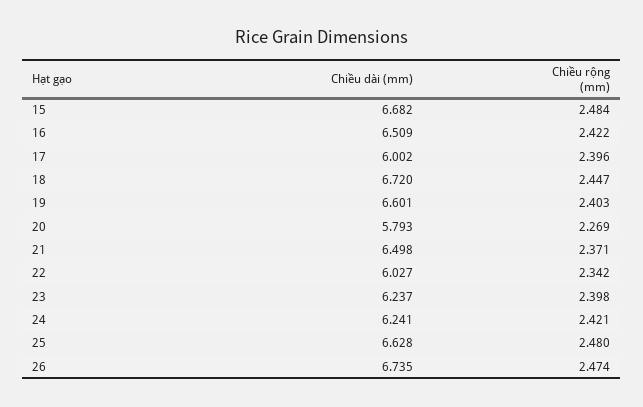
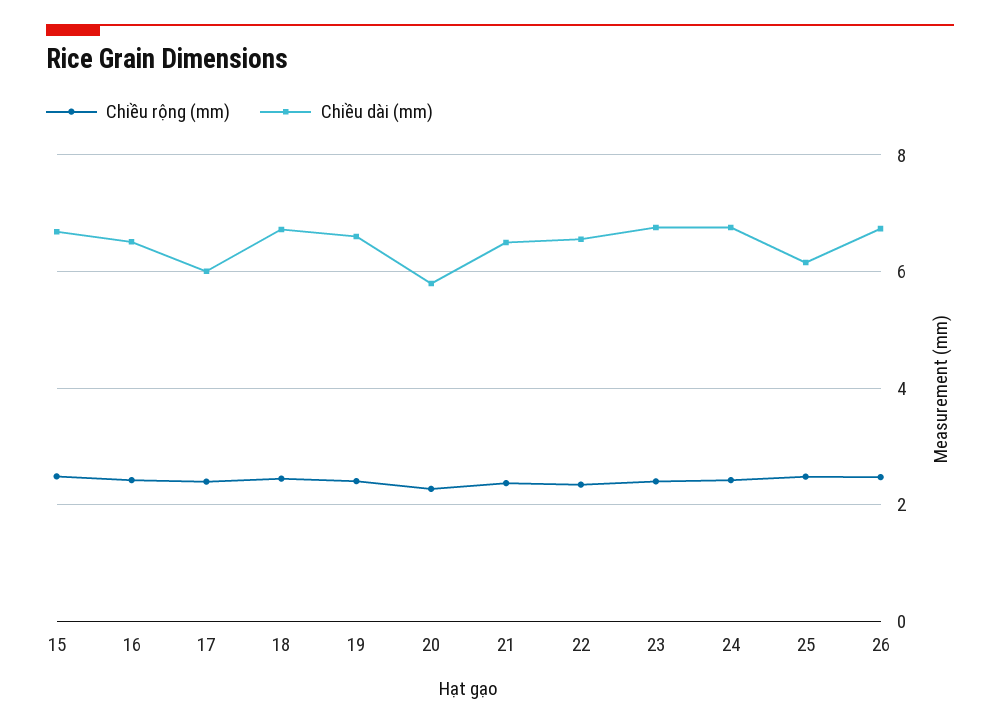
  {
    "Chiều dài (mm)": {
      "15": 6.682,
      "16": 6.509,
      "17": 6.002,
      "18": 6.72,
      "19": 6.601,
      "20": 5.793,
      "21": 6.498,
-     "22": 6.027,
+     "22": 6.6,
-     "23": 6.237,
+     "23": 6.8,
-     "24": 6.241,
+     "24": 6.8,
-     "25": 6.628,
+     "25": 6.2,
      "26": 6.735
    },
    "Chiều rộng (mm)": {
      "15": 2.484,
      "16": 2.422,
      "17": 2.396,
      "18": 2.447,
      "19": 2.403,
      "20": 2.269,
      "21": 2.371,
      "22": 2.342,
      "23": 2.398,
      "24": 2.421,
      "25": 2.48,
      "26": 2.474
    }
  }

